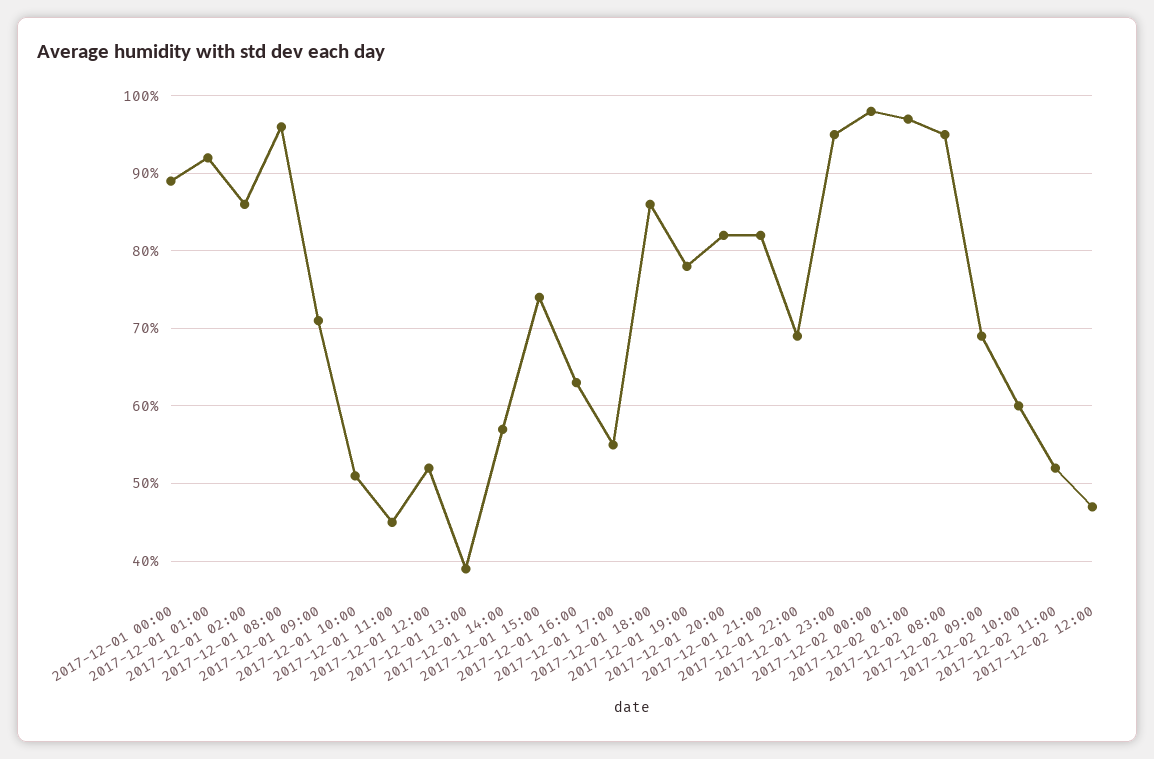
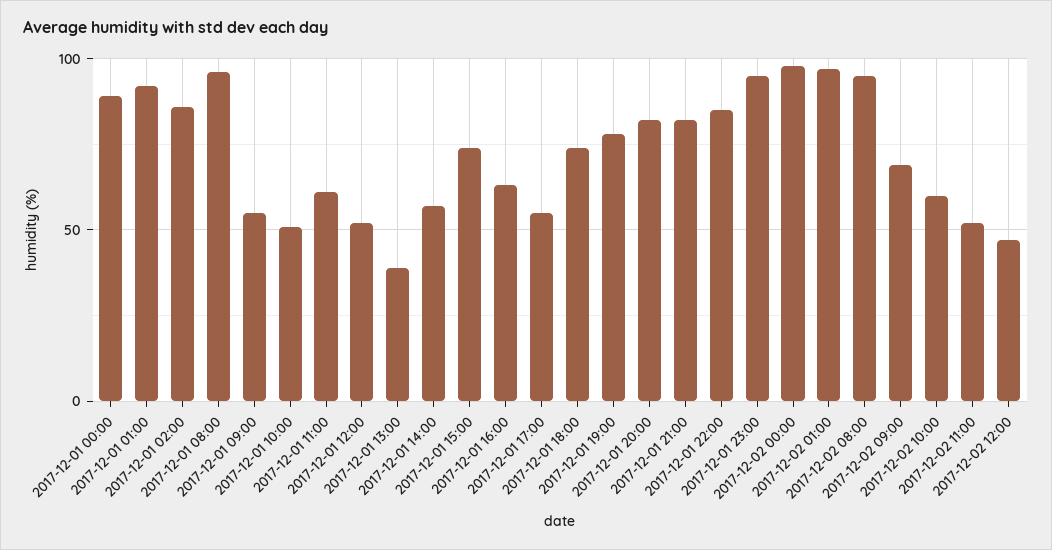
  {
    "2017-12-01 00:00": 89,
    "2017-12-01 01:00": 92,
    "2017-12-01 02:00": 86,
    "2017-12-01 08:00": 96,
-   "2017-12-01 09:00": 71,
+   "2017-12-01 09:00": 55,
    "2017-12-01 10:00": 51,
-   "2017-12-01 11:00": 45,
+   "2017-12-01 11:00": 60,
    "2017-12-01 12:00": 52,
    "2017-12-01 13:00": 39,
    "2017-12-01 14:00": 57,
    "2017-12-01 15:00": 74,
    "2017-12-01 16:00": 63,
    "2017-12-01 17:00": 55,
-   "2017-12-01 18:00": 86,
+   "2017-12-01 18:00": 75,
    "2017-12-01 19:00": 78,
    "2017-12-01 20:00": 82,
    "2017-12-01 21:00": 82,
-   "2017-12-01 22:00": 69,
+   "2017-12-01 22:00": 85,
    "2017-12-01 23:00": 95,
    "2017-12-02 00:00": 98,
    "2017-12-02 01:00": 97,
    "2017-12-02 08:00": 95,
    "2017-12-02 09:00": 69,
    "2017-12-02 10:00": 60,
    "2017-12-02 11:00": 52,
    "2017-12-02 12:00": 47
  }

